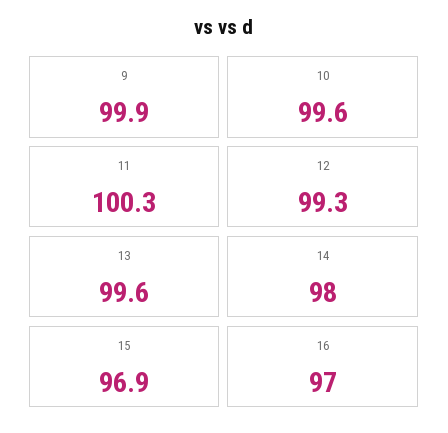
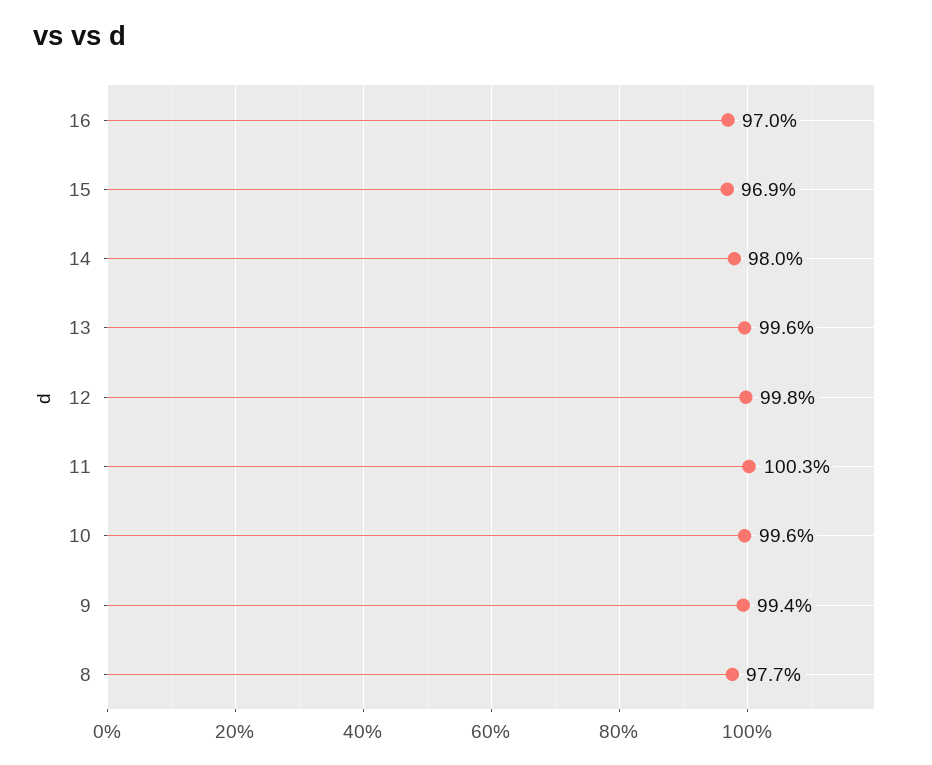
  {
-   "9": 99.9,
+   "9": 99.4,
    "10": 99.6,
    "11": 100.3,
-   "12": 99.3,
+   "12": 99.8,
    "13": 99.6,
    "14": 98,
    "15": 96.9,
-   "16": 97
+   "16": 97,
+   "8": 97.7
  }

